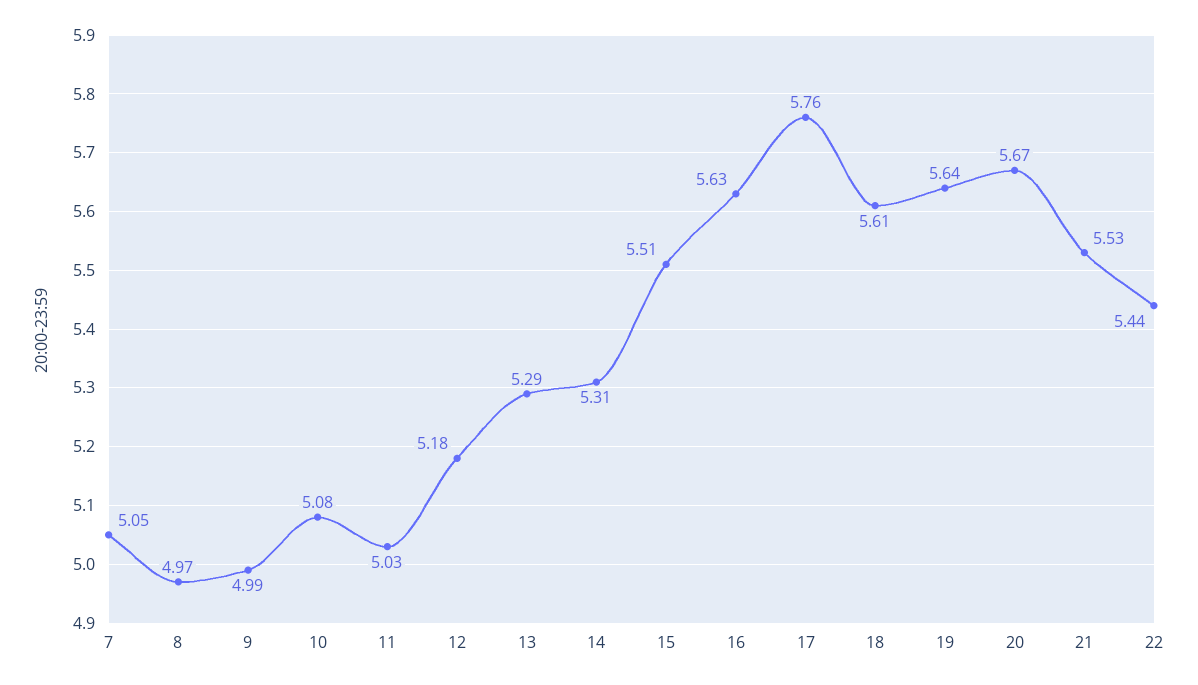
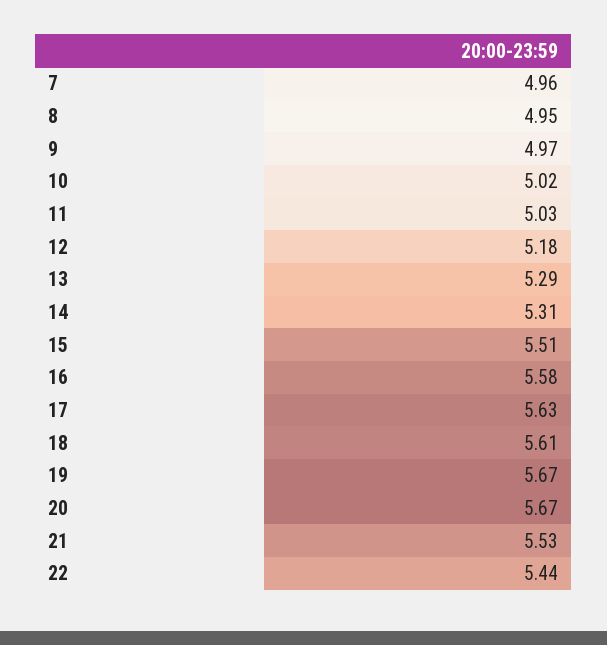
  {
-   "7": 5.05,
+   "7": 4.96,
-   "8": 4.97,
+   "8": 4.95,
-   "9": 4.99,
+   "9": 4.97,
-   "10": 5.08,
+   "10": 5.02,
    "11": 5.03,
    "12": 5.18,
    "13": 5.29,
    "14": 5.31,
    "15": 5.51,
-   "16": 5.63,
+   "16": 5.58,
-   "17": 5.76,
+   "17": 5.63,
    "18": 5.61,
-   "19": 5.64,
+   "19": 5.67,
    "20": 5.67,
    "21": 5.53,
    "22": 5.44
  }

